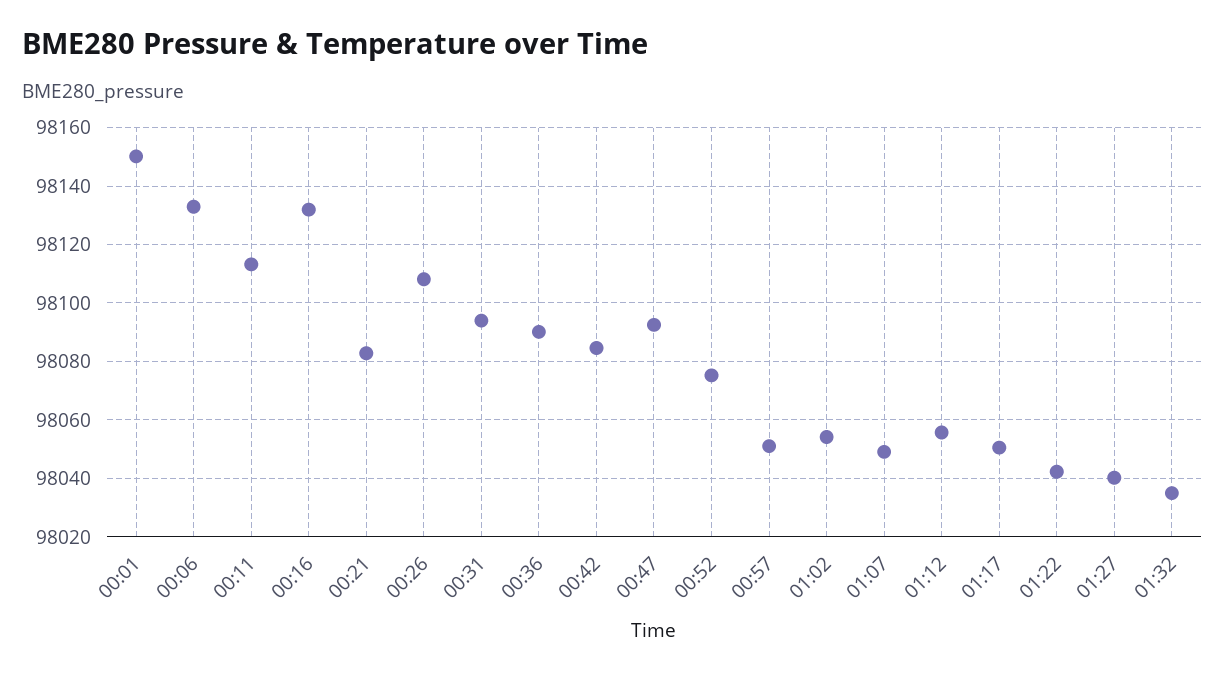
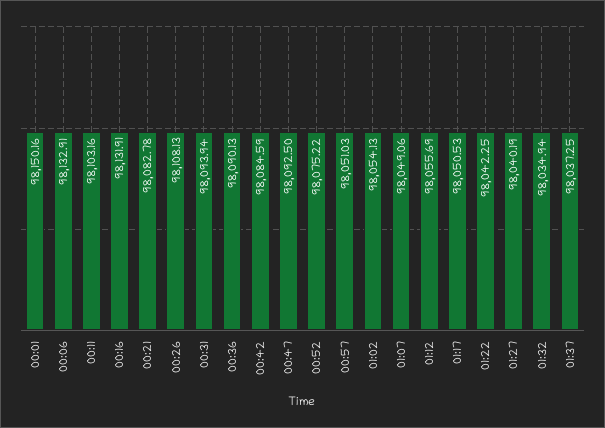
  {
    "00:01": 98150.16,
    "00:06": 98132.91,
-   "00:11": 98112.5,
+   "00:11": 98103.16,
    "00:16": 98131.91,
    "00:21": 98082.78,
    "00:26": 98108.13,
    "00:31": 98093.94,
    "00:36": 98090.13,
    "00:42": 98084.59,
    "00:47": 98092.5,
    "00:52": 98075.22,
    "00:57": 98051.03,
    "01:02": 98054.13,
    "01:07": 98049.06,
    "01:12": 98055.69,
    "01:17": 98050.53,
    "01:22": 98042.25,
    "01:27": 98040.19,
-   "01:32": 98034.94
+   "01:32": 98034.94,
+   "01:37": 98037.25
  }

